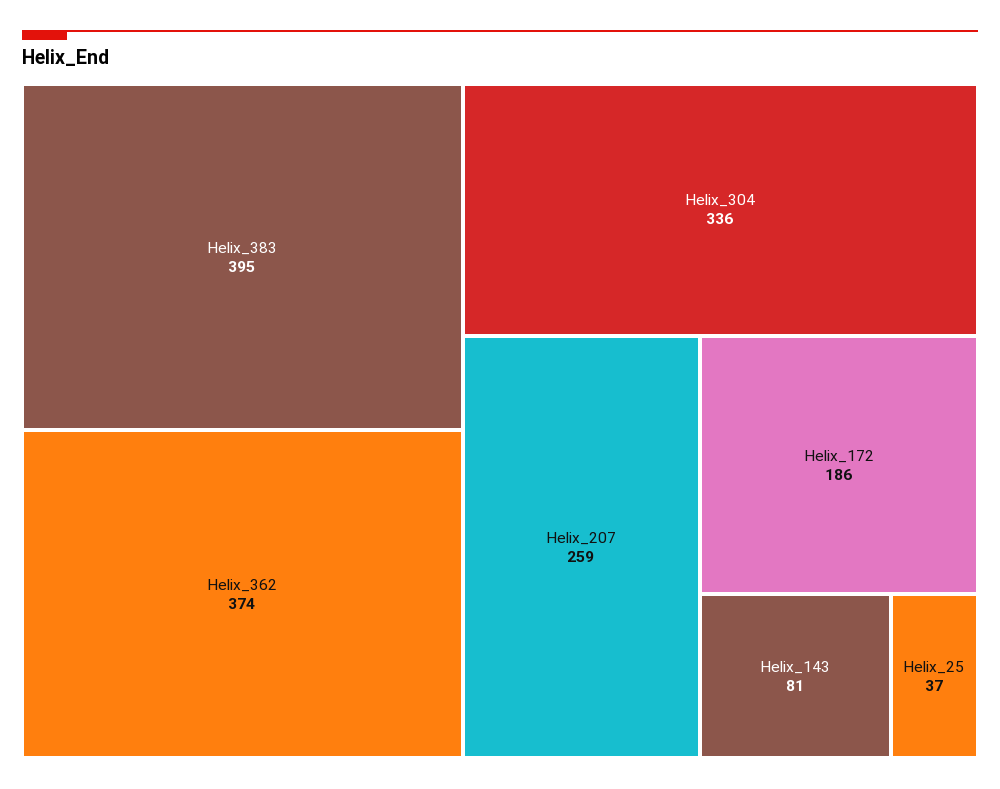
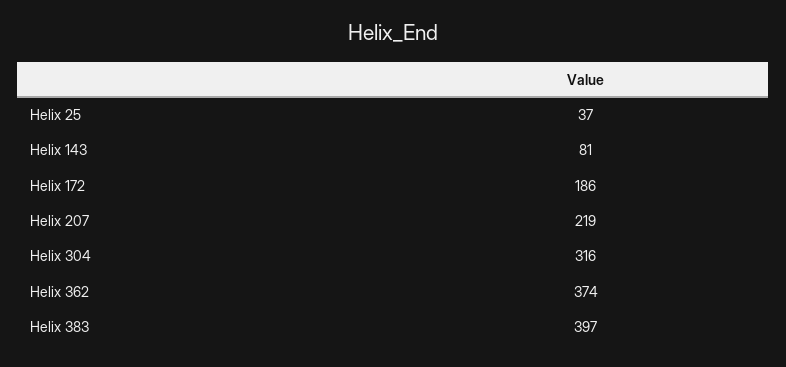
  {
-   "Helix_383": 395,
+   "Helix_383": 397,
    "Helix_362": 374,
-   "Helix_304": 336,
+   "Helix_304": 316,
-   "Helix_207": 259,
+   "Helix_207": 219,
    "Helix_172": 186,
    "Helix_143": 81,
    "Helix_25": 37
  }

